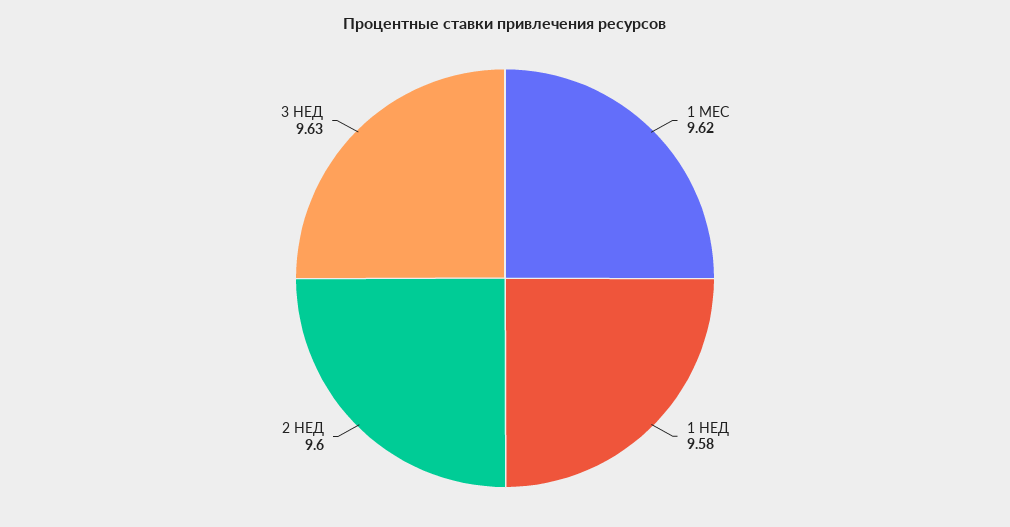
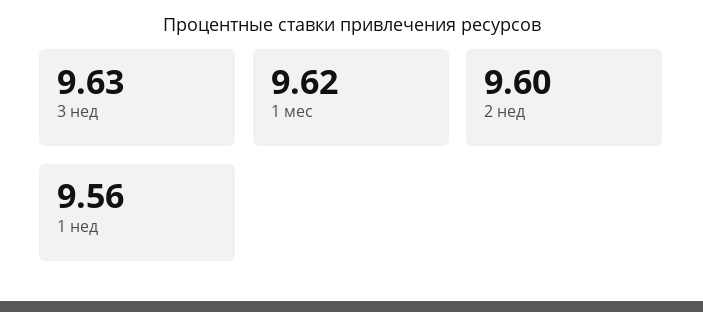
  {
    "1 МЕС": 9.62,
-   "1 НЕД": 9.58,
+   "1 НЕД": 9.56,
    "2 НЕД": 9.6,
    "3 НЕД": 9.63
  }

